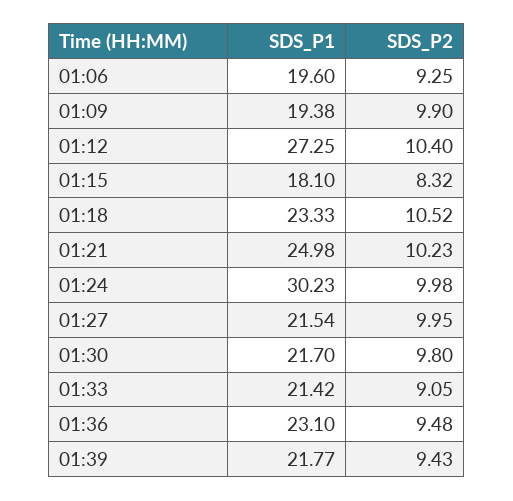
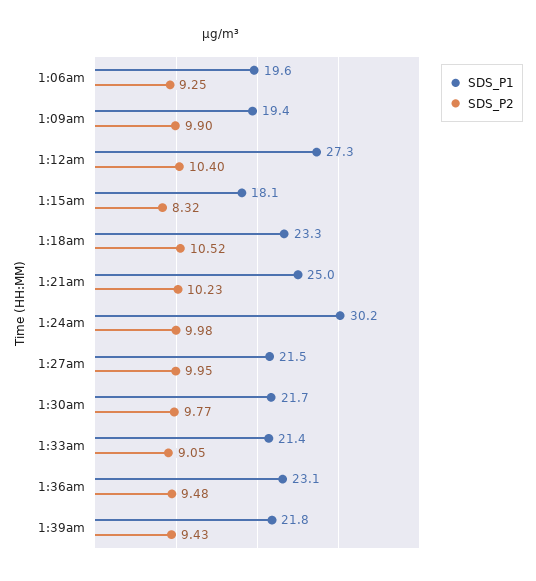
  {
    "SDS_P1": {
      "01:06": 19.6,
      "01:09": 19.38,
      "01:12": 27.25,
      "01:15": 18.1,
      "01:18": 23.33,
      "01:21": 24.98,
      "01:24": 30.23,
      "01:27": 21.54,
      "01:30": 21.7,
      "01:33": 21.42,
      "01:36": 23.1,
      "01:39": 21.77
    },
    "SDS_P2": {
      "01:06": 9.25,
      "01:09": 9.9,
      "01:12": 10.4,
      "01:15": 8.32,
      "01:18": 10.52,
      "01:21": 10.23,
      "01:24": 9.98,
      "01:27": 9.95,
-     "01:30": 9.8,
+     "01:30": 9.77,
      "01:33": 9.05,
      "01:36": 9.48,
      "01:39": 9.43
    }
  }

